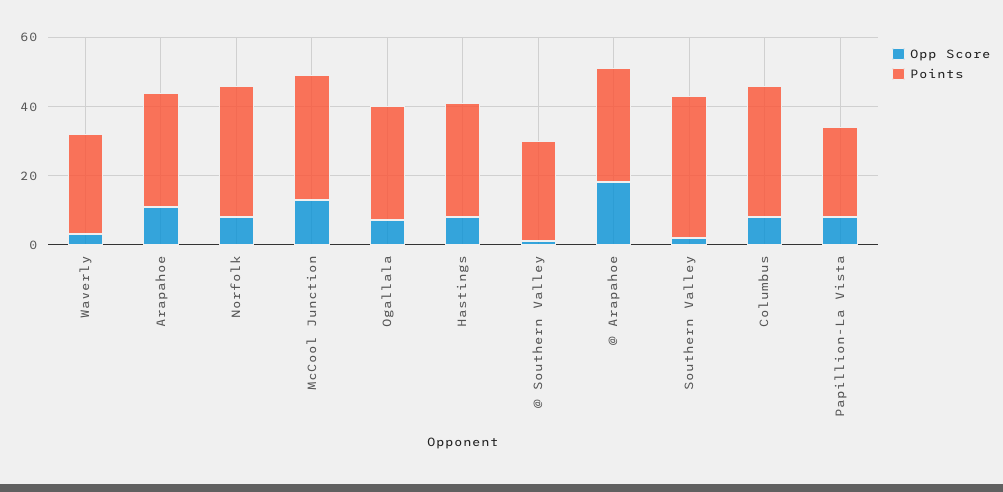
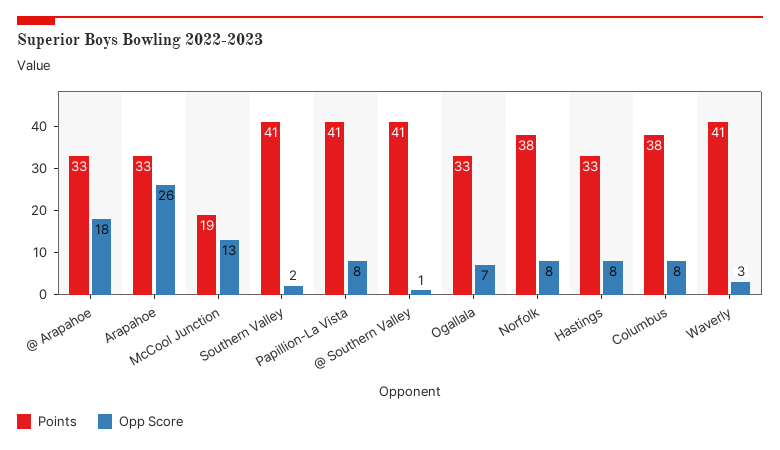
  {
    "Opp Score": {
      "Waverly": 3,
-     "Arapahoe": 10,
+     "Arapahoe": 26,
      "Norfolk": 8,
      "McCool Junction": 13,
      "Ogallala": 7,
      "Hastings": 8,
      "@ Southern Valley": 1,
      "@ Arapahoe": 18,
      "Southern Valley": 2,
      "Columbus": 8,
      "Papillion-La Vista": 8
    },
    "Points": {
-     "Waverly": 30,
+     "Waverly": 41,
      "Arapahoe": 33,
      "Norfolk": 38,
-     "McCool Junction": 35,
+     "McCool Junction": 19,
      "Ogallala": 33,
      "Hastings": 33,
-     "@ Southern Valley": 30,
+     "@ Southern Valley": 41,
      "@ Arapahoe": 33,
      "Southern Valley": 41,
      "Columbus": 38,
-     "Papillion-La Vista": 25
+     "Papillion-La Vista": 41
    }
  }

